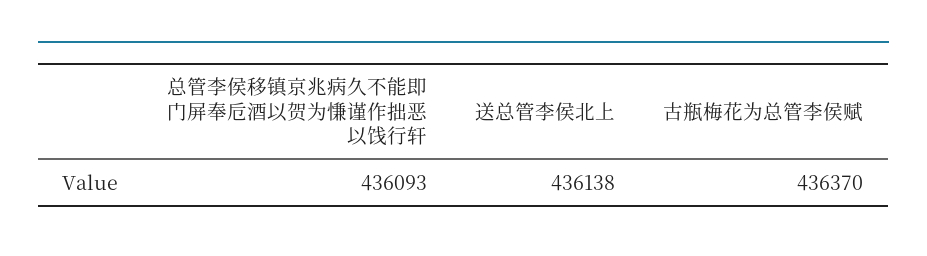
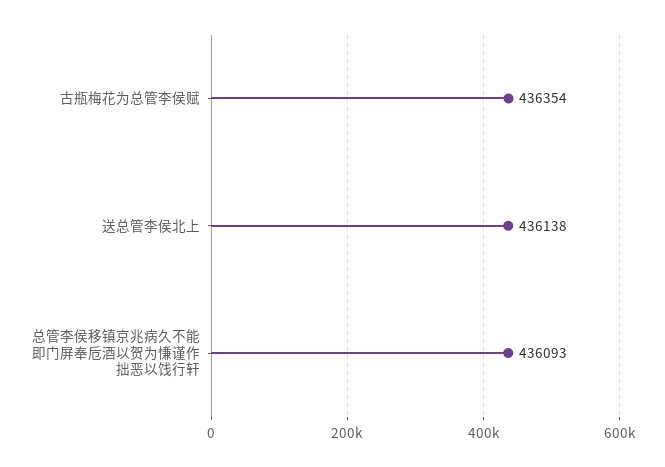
  {
    "总管李侯移镇京兆病久不能即门屏奉卮酒以贺为慊谨作拙恶以饯行轩": 436093,
    "送总管李侯北上": 436138,
-   "古瓶梅花为总管李侯赋": 436370
+   "古瓶梅花为总管李侯赋": 436354
  }

